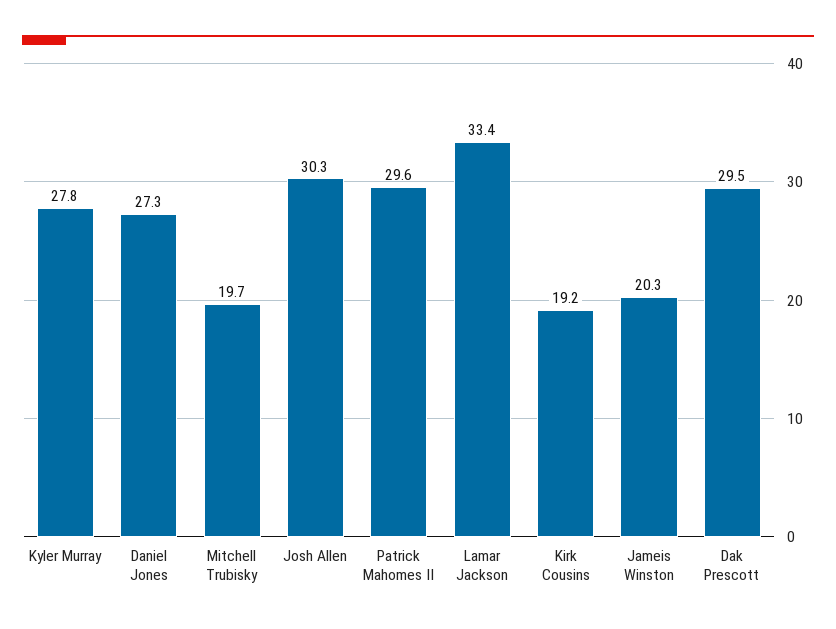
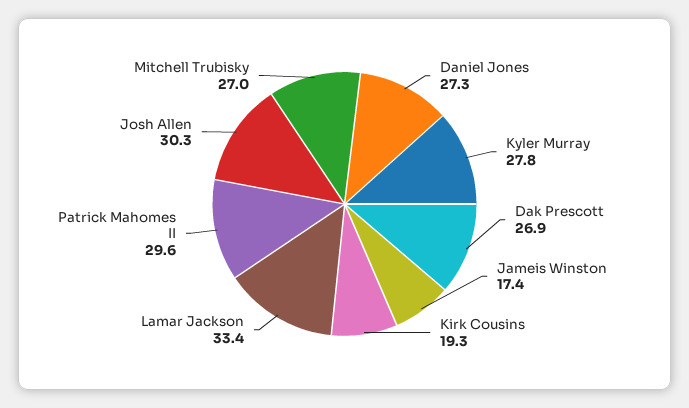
  {
    "Kyler Murray": 27.8,
    "Daniel Jones": 27.3,
-   "Mitchell Trubisky": 19.7,
+   "Mitchell Trubisky": 27,
    "Josh Allen": 30.3,
    "Patrick Mahomes II": 29.6,
    "Lamar Jackson": 33.4,
-   "Kirk Cousins": 19.2,
+   "Kirk Cousins": 19.3,
-   "Jameis Winston": 20.3,
+   "Jameis Winston": 17.4,
-   "Dak Prescott": 29.5
+   "Dak Prescott": 26.9
  }

